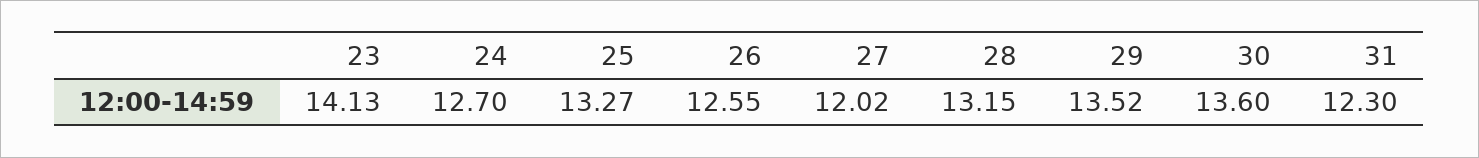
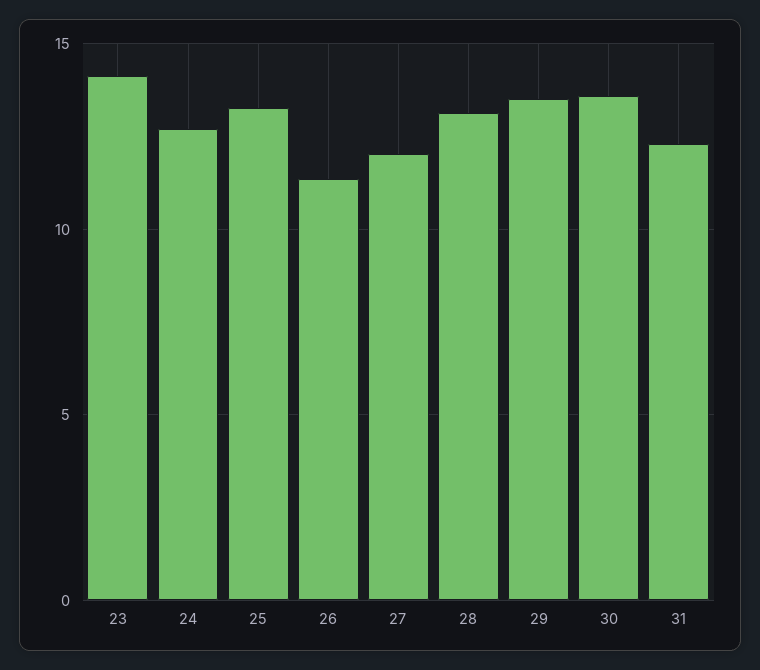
  {
    "23": 14.13,
    "24": 12.7,
    "25": 13.27,
-   "26": 12.55,
+   "26": 11.5,
    "27": 12.02,
    "28": 13.15,
    "29": 13.52,
    "30": 13.6,
    "31": 12.3
  }

